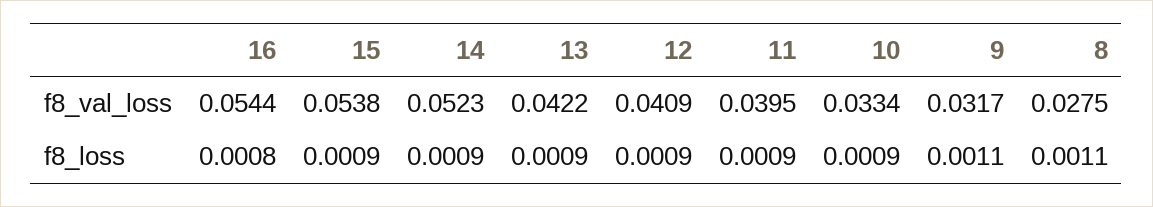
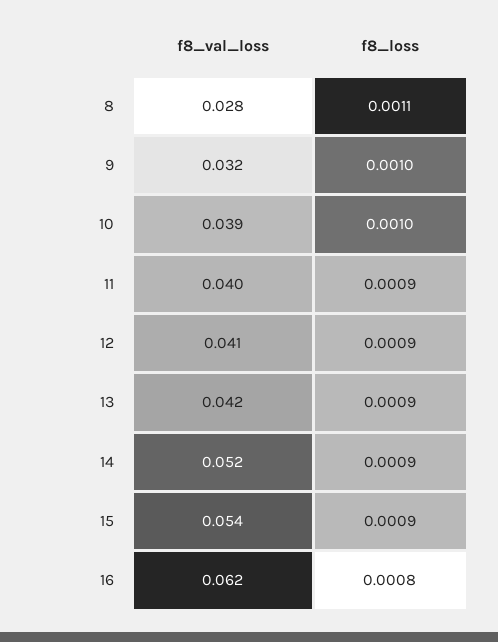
  {
    "16": {
-     "f8_val_loss": 0.0544,
+     "f8_val_loss": 0.062,
      "f8_loss": 0.0008
    },
    "15": {
      "f8_val_loss": 0.0538,
      "f8_loss": 0.0009
    },
    "14": {
      "f8_val_loss": 0.0523,
      "f8_loss": 0.0009
    },
    "13": {
      "f8_val_loss": 0.0422,
      "f8_loss": 0.0009
    },
    "12": {
      "f8_val_loss": 0.0409,
      "f8_loss": 0.0009
    },
    "11": {
      "f8_val_loss": 0.0395,
      "f8_loss": 0.0009
    },
    "10": {
-     "f8_val_loss": 0.0334,
+     "f8_val_loss": 0.039,
-     "f8_loss": 0.0009
+     "f8_loss": 0.001
    },
    "9": {
      "f8_val_loss": 0.0317,
-     "f8_loss": 0.0011
+     "f8_loss": 0.001
    },
    "8": {
      "f8_val_loss": 0.0275,
      "f8_loss": 0.0011
    }
  }

